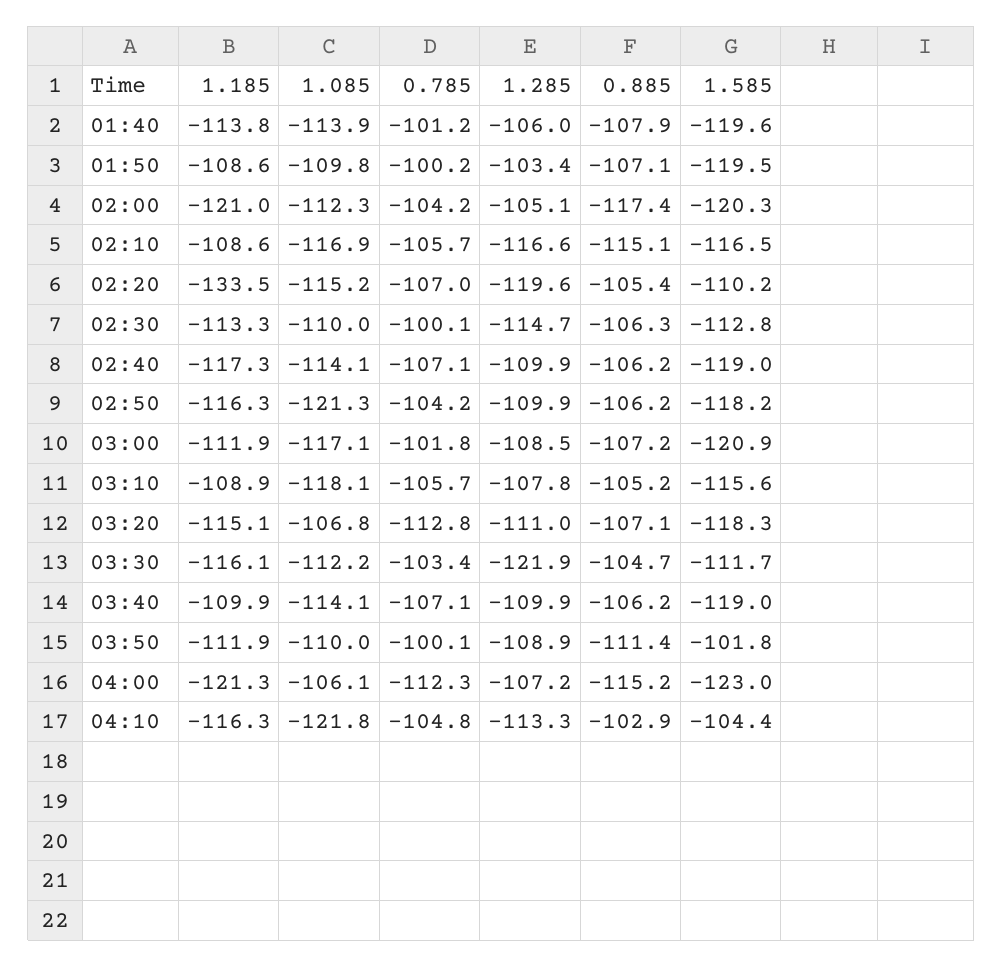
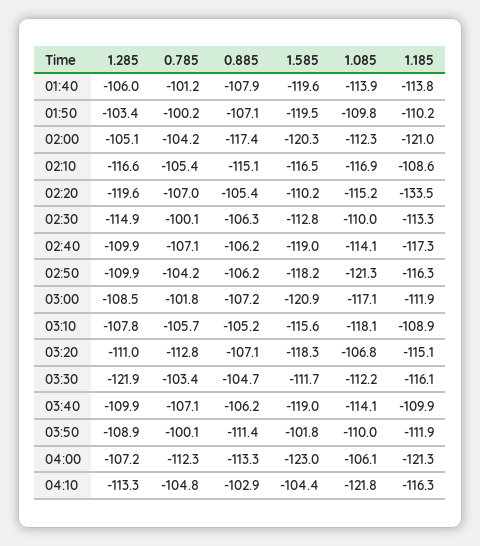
  {
    "1.185": {
      "01:40": -113.8,
-     "01:50": -108.6,
+     "01:50": -110.2,
      "02:00": -121,
      "02:10": -108.6,
      "02:20": -133.5,
      "02:30": -113.3,
      "02:40": -117.3,
      "02:50": -116.3,
      "03:00": -111.9,
      "03:10": -108.9,
      "03:20": -115.1,
      "03:30": -116.1,
      "03:40": -109.9,
      "03:50": -111.9,
      "04:00": -121.3,
      "04:10": -116.3
    },
    "1.085": {
      "01:40": -113.9,
      "01:50": -109.8,
      "02:00": -112.3,
      "02:10": -116.9,
      "02:20": -115.2,
      "02:30": -110,
      "02:40": -114.1,
      "02:50": -121.3,
      "03:00": -117.1,
      "03:10": -118.1,
      "03:20": -106.8,
      "03:30": -112.2,
      "03:40": -114.1,
      "03:50": -110,
      "04:00": -106.1,
      "04:10": -121.8
    },
    "0.785": {
      "01:40": -101.2,
      "01:50": -100.2,
      "02:00": -104.2,
-     "02:10": -105.7,
+     "02:10": -105.4,
      "02:20": -107,
      "02:30": -100.1,
      "02:40": -107.1,
      "02:50": -104.2,
      "03:00": -101.8,
      "03:10": -105.7,
      "03:20": -112.8,
      "03:30": -103.4,
      "03:40": -107.1,
      "03:50": -100.1,
      "04:00": -112.3,
      "04:10": -104.8
    },
    "1.285": {
      "01:40": -106,
      "01:50": -103.4,
      "02:00": -105.1,
      "02:10": -116.6,
      "02:20": -119.6,
-     "02:30": -114.7,
+     "02:30": -114.9,
      "02:40": -109.9,
      "02:50": -109.9,
      "03:00": -108.5,
      "03:10": -107.8,
      "03:20": -111,
      "03:30": -121.9,
      "03:40": -109.9,
      "03:50": -108.9,
      "04:00": -107.2,
      "04:10": -113.3
    },
    "0.885": {
      "01:40": -107.9,
      "01:50": -107.1,
      "02:00": -117.4,
      "02:10": -115.1,
      "02:20": -105.4,
      "02:30": -106.3,
      "02:40": -106.2,
      "02:50": -106.2,
      "03:00": -107.2,
      "03:10": -105.2,
      "03:20": -107.1,
      "03:30": -104.7,
      "03:40": -106.2,
      "03:50": -111.4,
-     "04:00": -115.2,
+     "04:00": -113.3,
      "04:10": -102.9
    },
    "1.585": {
      "01:40": -119.6,
      "01:50": -119.5,
      "02:00": -120.3,
      "02:10": -116.5,
      "02:20": -110.2,
      "02:30": -112.8,
      "02:40": -119,
      "02:50": -118.2,
      "03:00": -120.9,
      "03:10": -115.6,
      "03:20": -118.3,
      "03:30": -111.7,
      "03:40": -119,
      "03:50": -101.8,
      "04:00": -123,
      "04:10": -104.4
    }
  }

